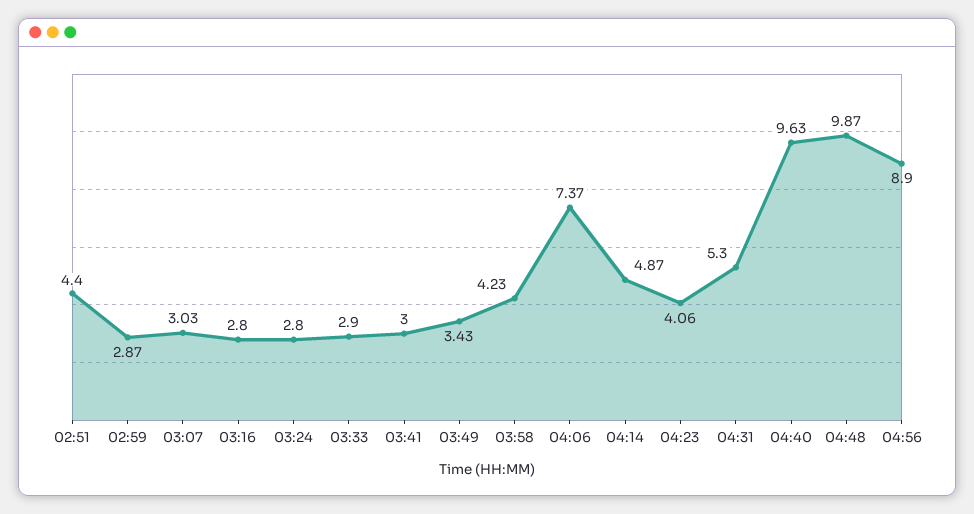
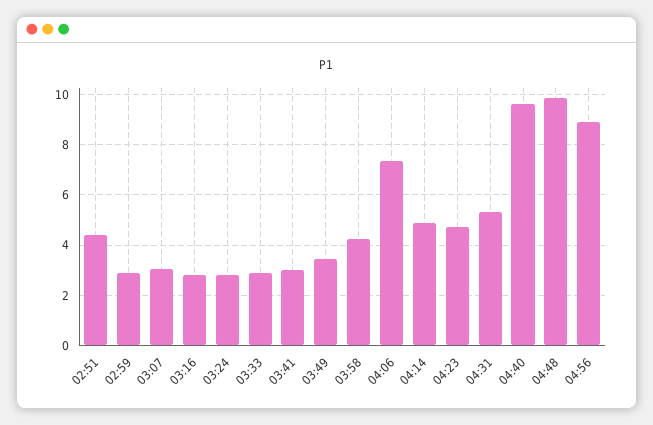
  {
    "02:51": 4.4,
    "02:59": 2.87,
    "03:07": 3.03,
    "03:16": 2.8,
    "03:24": 2.8,
    "03:33": 2.9,
    "03:41": 3,
    "03:49": 3.43,
    "03:58": 4.23,
    "04:06": 7.37,
    "04:14": 4.87,
-   "04:23": 4.06,
+   "04:23": 4.75,
    "04:31": 5.3,
    "04:40": 9.63,
    "04:48": 9.87,
    "04:56": 8.9
  }

